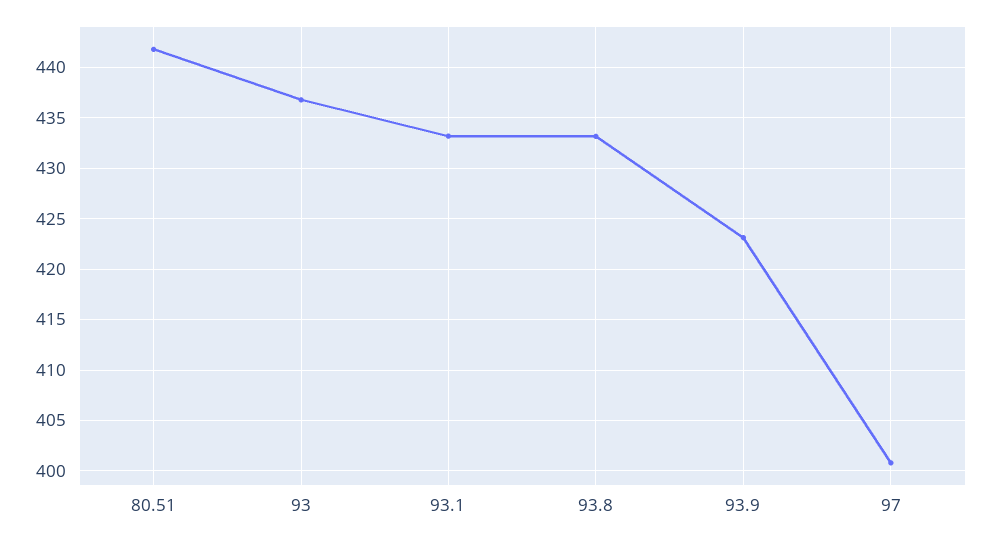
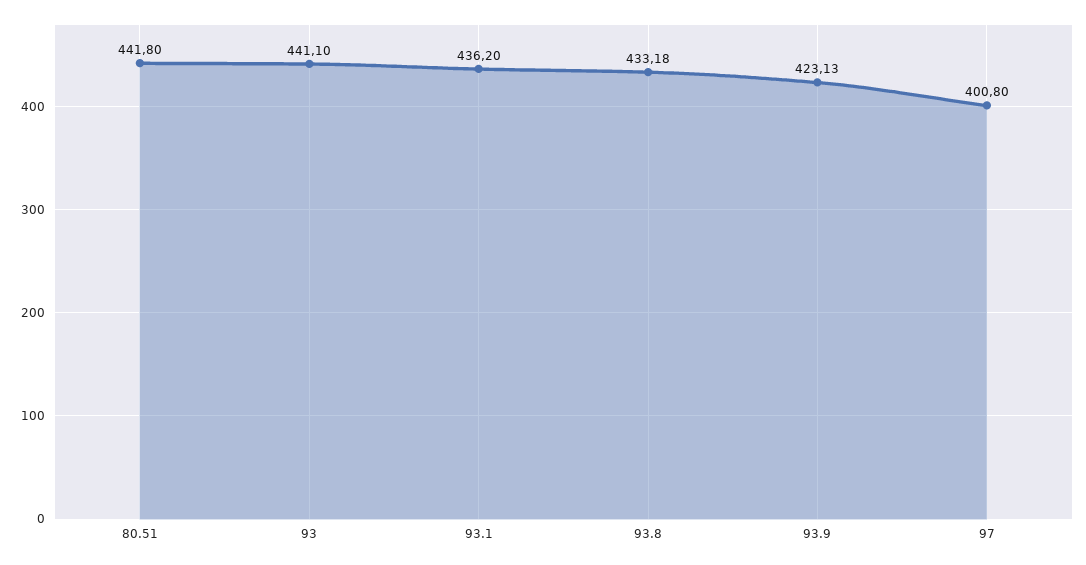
  {
    "80.51": 441.8,
-   "93": 437,
+   "93": 441.1,
-   "93.1": 433,
+   "93.1": 436.2,
    "93.8": 433.18,
    "93.9": 423.13,
    "97": 400.8
  }

